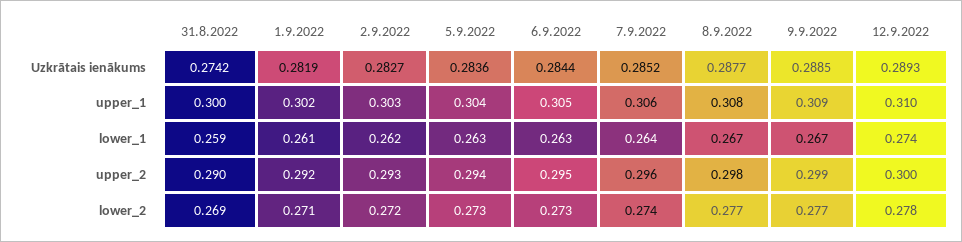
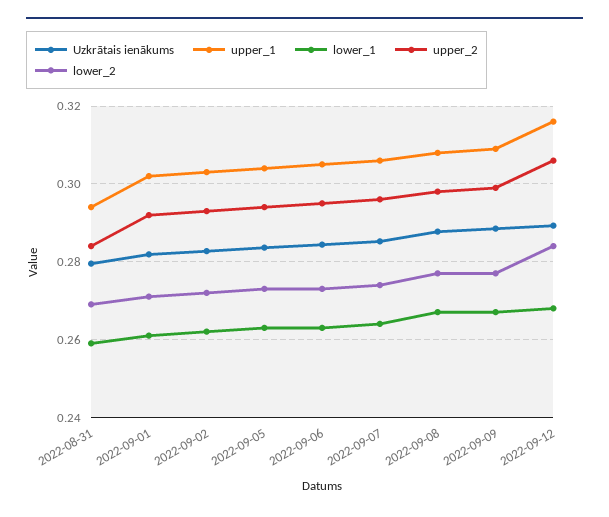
  {
    "Uzkrātais ienākums": {
-     "31.8.2022": 0.2742,
+     "31.8.2022": 0.28,
      "1.9.2022": 0.2819,
      "2.9.2022": 0.2827,
      "5.9.2022": 0.2836,
      "6.9.2022": 0.2844,
      "7.9.2022": 0.2852,
      "8.9.2022": 0.2877,
      "9.9.2022": 0.2885,
      "12.9.2022": 0.2893
    },
    "upper_1": {
-     "31.8.2022": 0.3,
+     "31.8.2022": 0.294,
      "1.9.2022": 0.302,
      "2.9.2022": 0.303,
      "5.9.2022": 0.304,
      "6.9.2022": 0.305,
      "7.9.2022": 0.306,
      "8.9.2022": 0.308,
      "9.9.2022": 0.309,
-     "12.9.2022": 0.31
+     "12.9.2022": 0.316
    },
    "lower_1": {
      "31.8.2022": 0.259,
      "1.9.2022": 0.261,
      "2.9.2022": 0.262,
      "5.9.2022": 0.263,
      "6.9.2022": 0.263,
      "7.9.2022": 0.264,
      "8.9.2022": 0.267,
      "9.9.2022": 0.267,
-     "12.9.2022": 0.274
+     "12.9.2022": 0.268
    },
    "upper_2": {
-     "31.8.2022": 0.29,
+     "31.8.2022": 0.284,
      "1.9.2022": 0.292,
      "2.9.2022": 0.293,
      "5.9.2022": 0.294,
      "6.9.2022": 0.295,
      "7.9.2022": 0.296,
      "8.9.2022": 0.298,
      "9.9.2022": 0.299,
-     "12.9.2022": 0.3
+     "12.9.2022": 0.306
    },
    "lower_2": {
      "31.8.2022": 0.269,
      "1.9.2022": 0.271,
      "2.9.2022": 0.272,
      "5.9.2022": 0.273,
      "6.9.2022": 0.273,
      "7.9.2022": 0.274,
      "8.9.2022": 0.277,
      "9.9.2022": 0.277,
-     "12.9.2022": 0.278
+     "12.9.2022": 0.284
    }
  }

